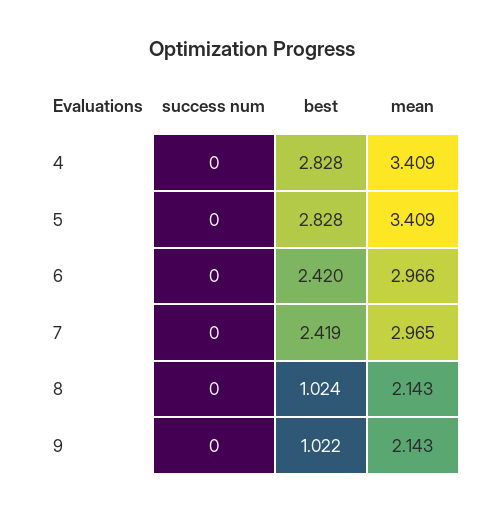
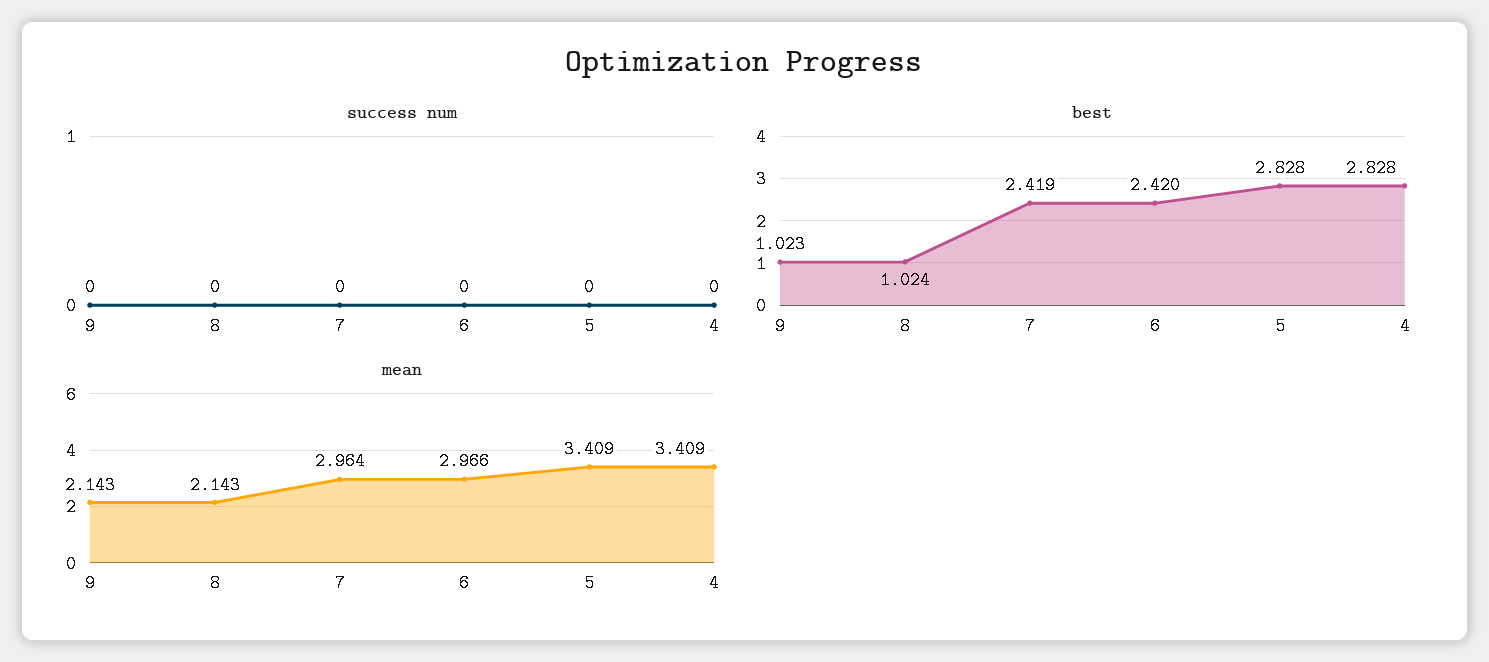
  {
    "success num": {
      "4": 0,
      "5": 0,
      "6": 0,
      "7": 0,
      "8": 0,
      "9": 0
    },
    "best": {
      "4": 2.828,
      "5": 2.828,
      "6": 2.42,
      "7": 2.419,
      "8": 1.024,
-     "9": 1.022
+     "9": 1.023
    },
    "mean": {
      "4": 3.409,
      "5": 3.409,
      "6": 2.966,
-     "7": 2.965,
+     "7": 2.964,
      "8": 2.143,
      "9": 2.143
    }
  }

